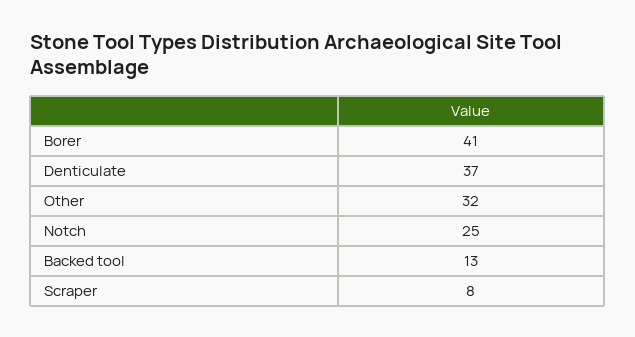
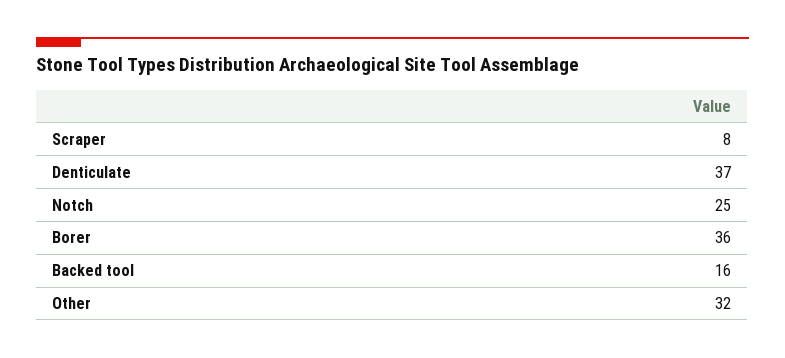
  {
-   "Borer": 41,
+   "Borer": 36,
    "Denticulate": 37,
    "Other": 32,
    "Notch": 25,
-   "Backed tool": 13,
+   "Backed tool": 16,
    "Scraper": 8
  }

